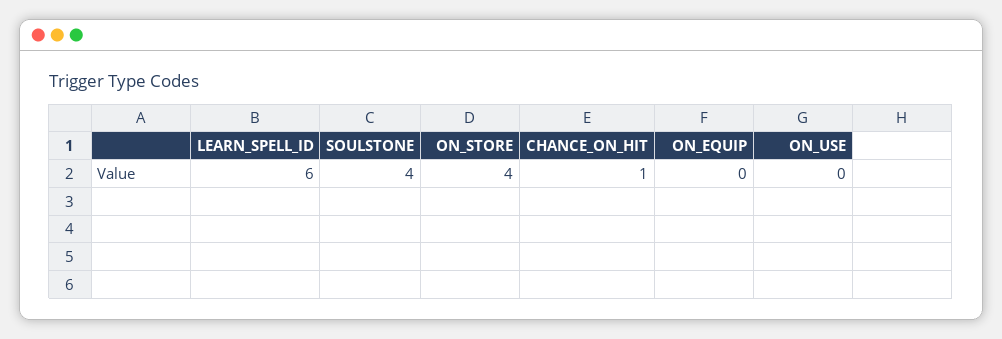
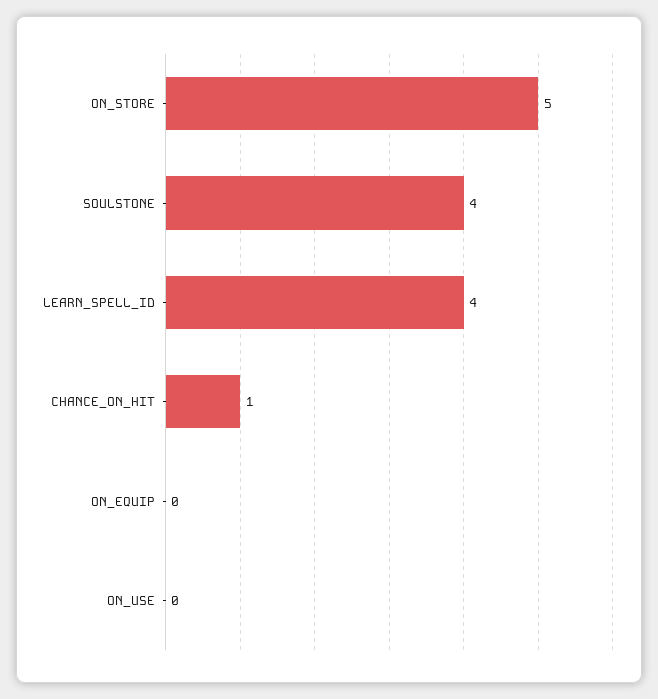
  {
-   "LEARN_SPELL_ID": 6,
+   "LEARN_SPELL_ID": 4,
    "SOULSTONE": 4,
-   "ON_STORE": 4,
+   "ON_STORE": 5,
    "CHANCE_ON_HIT": 1,
    "ON_EQUIP": 0,
    "ON_USE": 0
  }

